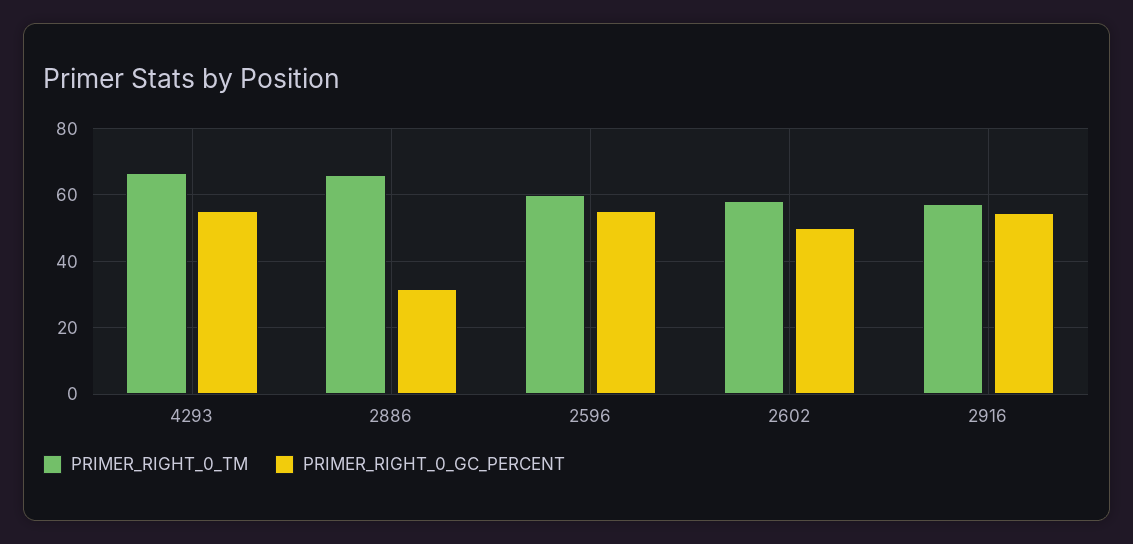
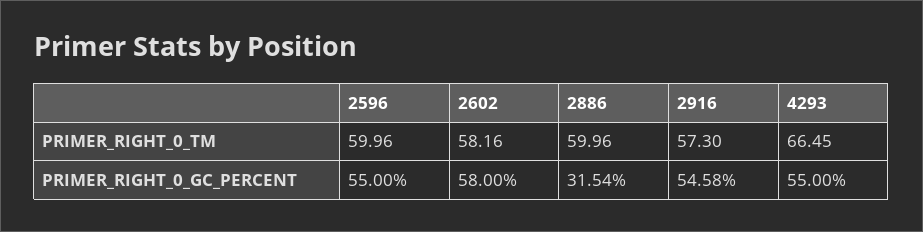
  {
    "PRIMER_RIGHT_0_TM": {
      "4293": 66.45,
-     "2886": 66,
+     "2886": 59.96,
      "2596": 59.96,
      "2602": 58.16,
      "2916": 57.3
    },
    "PRIMER_RIGHT_0_GC_PERCENT": {
      "4293": 55,
      "2886": 31.54,
      "2596": 55,
-     "2602": 50,
+     "2602": 58,
      "2916": 54.58
    }
  }

